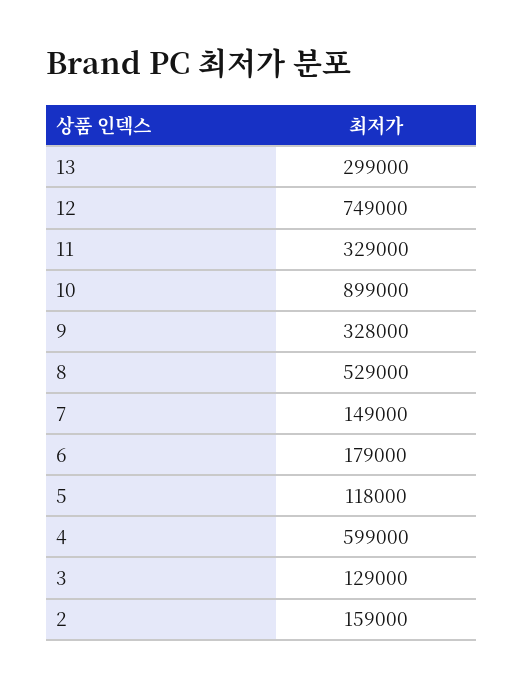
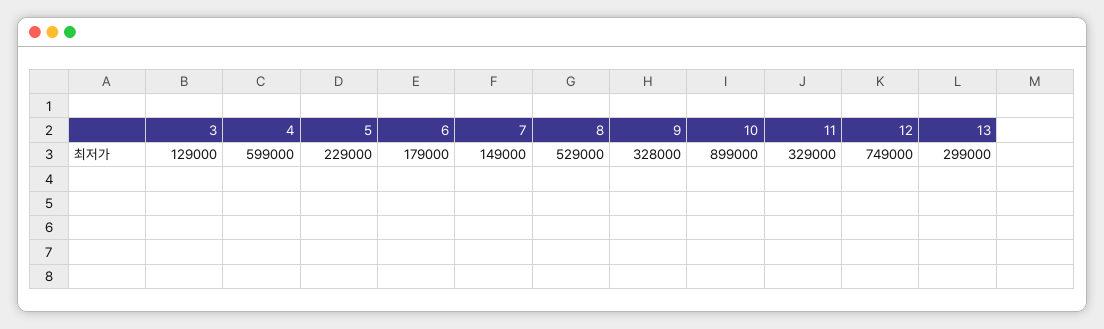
  {
    "13": 299000,
    "12": 749000,
    "11": 329000,
    "10": 899000,
    "9": 328000,
    "8": 529000,
    "7": 149000,
    "6": 179000,
-   "5": 118000,
+   "5": 229000,
    "4": 599000,
-   "3": 129000,
+   "3": 129000
-   "2": 159000
  }

